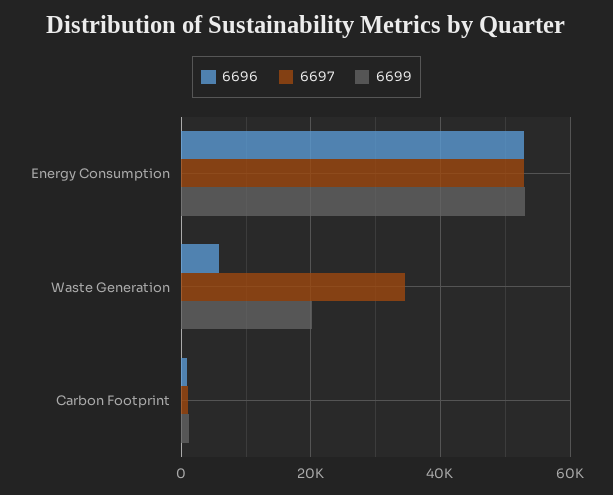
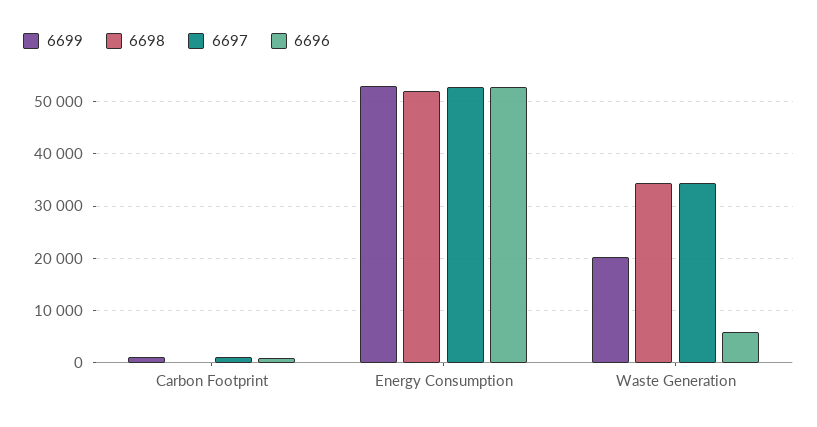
  {
    "6696": {
      "Energy Consumption": 52000,
      "Waste Generation": 6000,
      "Carbon Footprint": 0
    },
    "6697": {
      "Energy Consumption": 52000,
      "Waste Generation": 34000,
      "Carbon Footprint": 2000
    },
    "6699": {
      "Energy Consumption": 54000,
      "Waste Generation": 20000,
      "Carbon Footprint": 2000
-   }
+   },
+   "6698": {
+     "Carbon Footprint": 0,
+     "Energy Consumption": 52000,
+     "Waste Generation": 34000
+   }
  }

